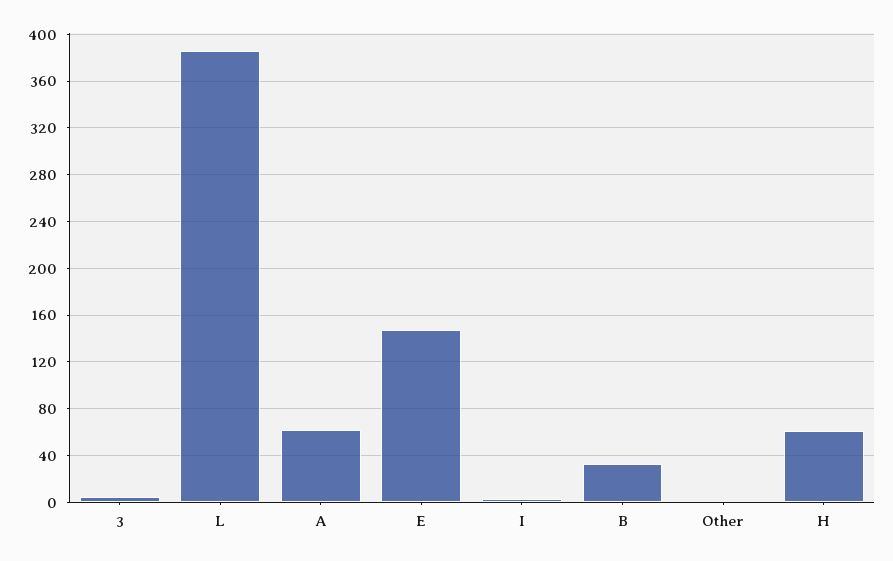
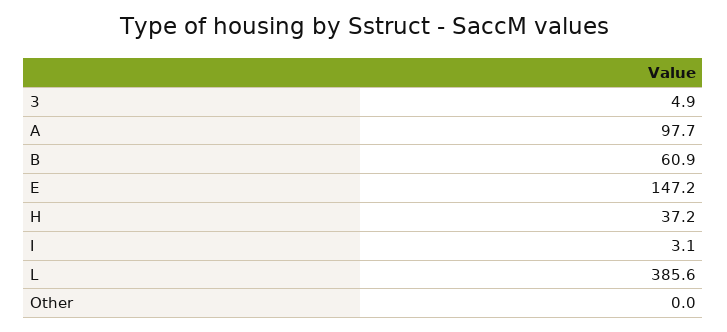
  {
    "3": 4.9,
    "L": 385.6,
-   "A": 60,
+   "A": 97.7,
    "E": 147.2,
    "I": 3.1,
-   "B": 30,
+   "B": 60.9,
    "Other": 0,
-   "H": 60
+   "H": 37.2
  }

